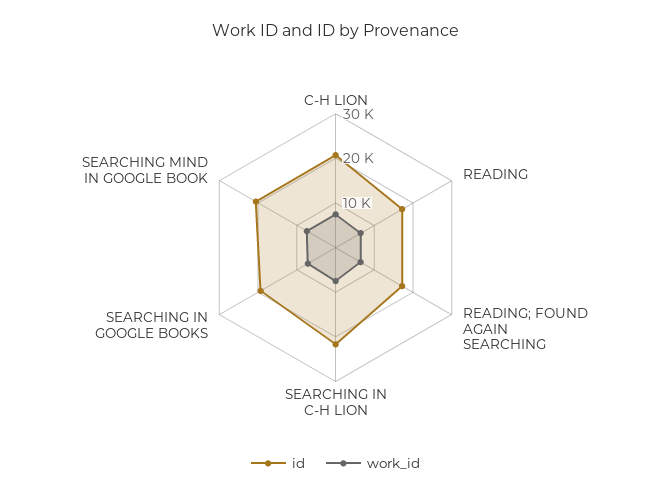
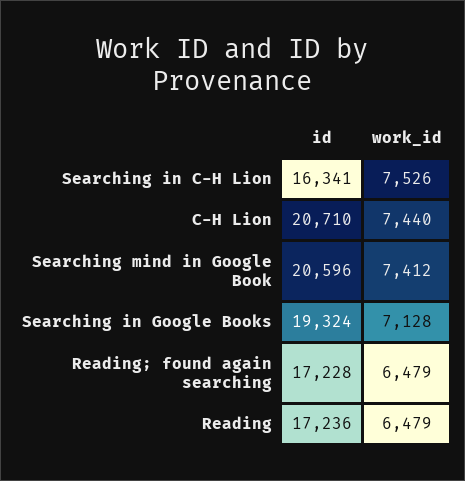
  {
    "id": {
      "C-H LION": 20710,
      "READING": 17236,
      "READING; FOUND AGAIN SEARCHING": 17228,
-     "SEARCHING IN C-H LION": 22000,
+     "SEARCHING IN C-H LION": 16341,
      "SEARCHING IN GOOGLE BOOKS": 19324,
      "SEARCHING MIND IN GOOGLE BOOK": 20596
    },
    "work_id": {
      "C-H LION": 7440,
      "READING": 6479,
      "READING; FOUND AGAIN SEARCHING": 6479,
      "SEARCHING IN C-H LION": 7526,
      "SEARCHING IN GOOGLE BOOKS": 7128,
      "SEARCHING MIND IN GOOGLE BOOK": 7412
    }
  }

